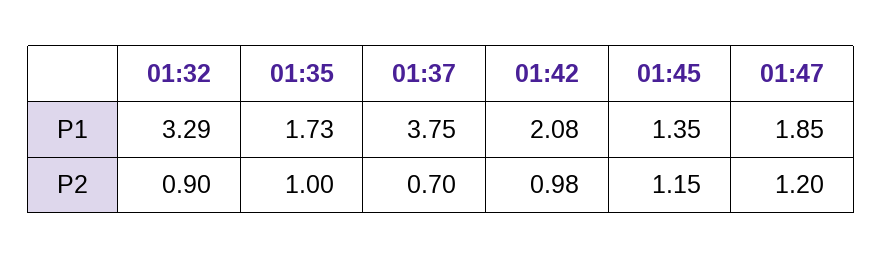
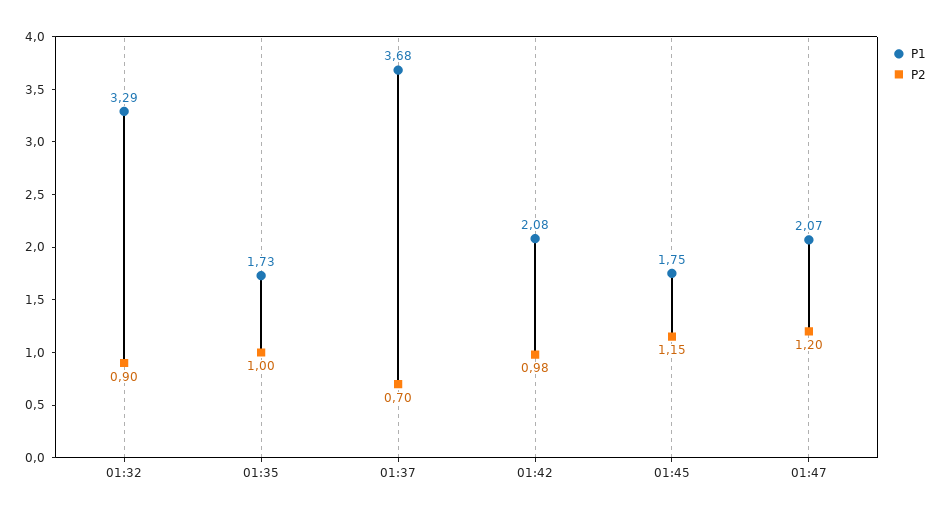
  {
    "P1": {
      "01:32": 3.29,
      "01:35": 1.73,
-     "01:37": 3.75,
+     "01:37": 3.68,
      "01:42": 2.08,
-     "01:45": 1.35,
+     "01:45": 1.75,
-     "01:47": 1.85
+     "01:47": 2.07
    },
    "P2": {
      "01:32": 0.9,
      "01:35": 1,
      "01:37": 0.7,
      "01:42": 0.98,
      "01:45": 1.15,
      "01:47": 1.2
    }
  }

